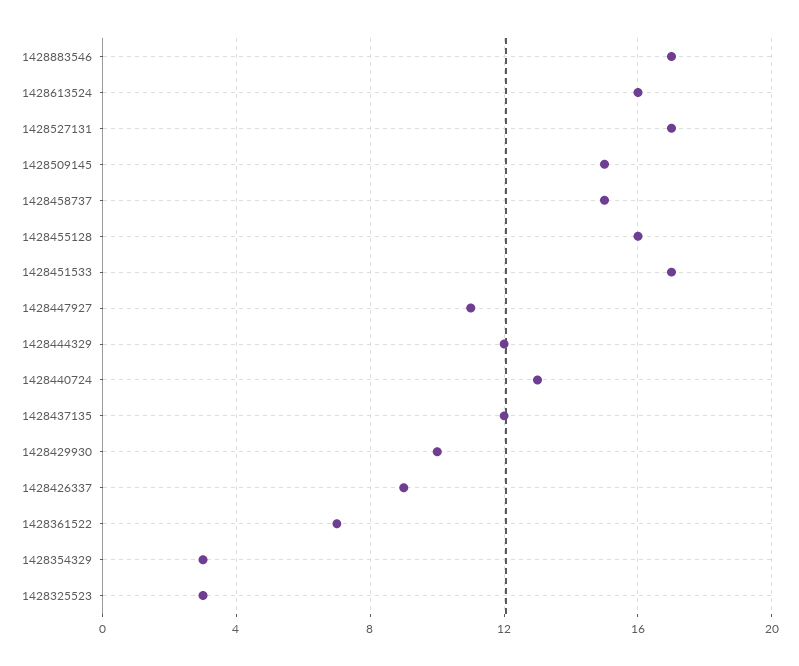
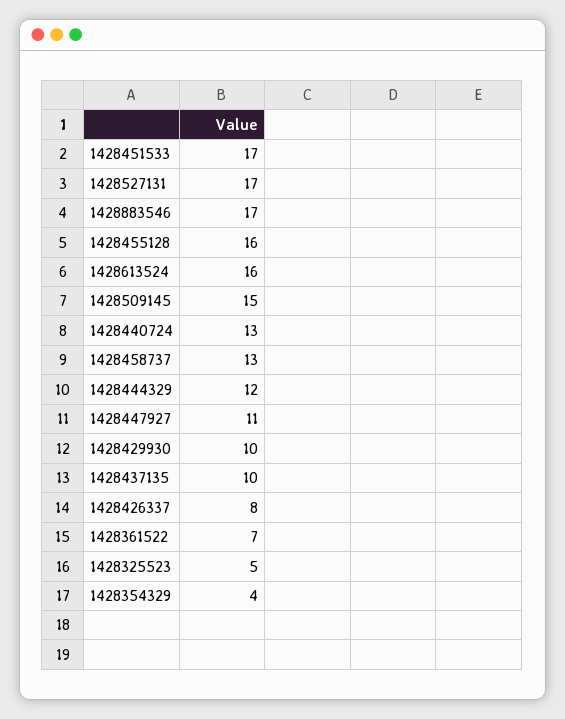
  {
    "1428883546": 17,
    "1428613524": 16,
    "1428527131": 17,
    "1428509145": 15,
-   "1428458737": 15,
+   "1428458737": 13,
    "1428455128": 16,
    "1428451533": 17,
    "1428447927": 11,
    "1428444329": 12,
    "1428440724": 13,
-   "1428437135": 12,
+   "1428437135": 10,
    "1428429930": 10,
-   "1428426337": 9,
+   "1428426337": 8,
    "1428361522": 7,
-   "1428354329": 3,
+   "1428354329": 4,
-   "1428325523": 3
+   "1428325523": 5
  }

